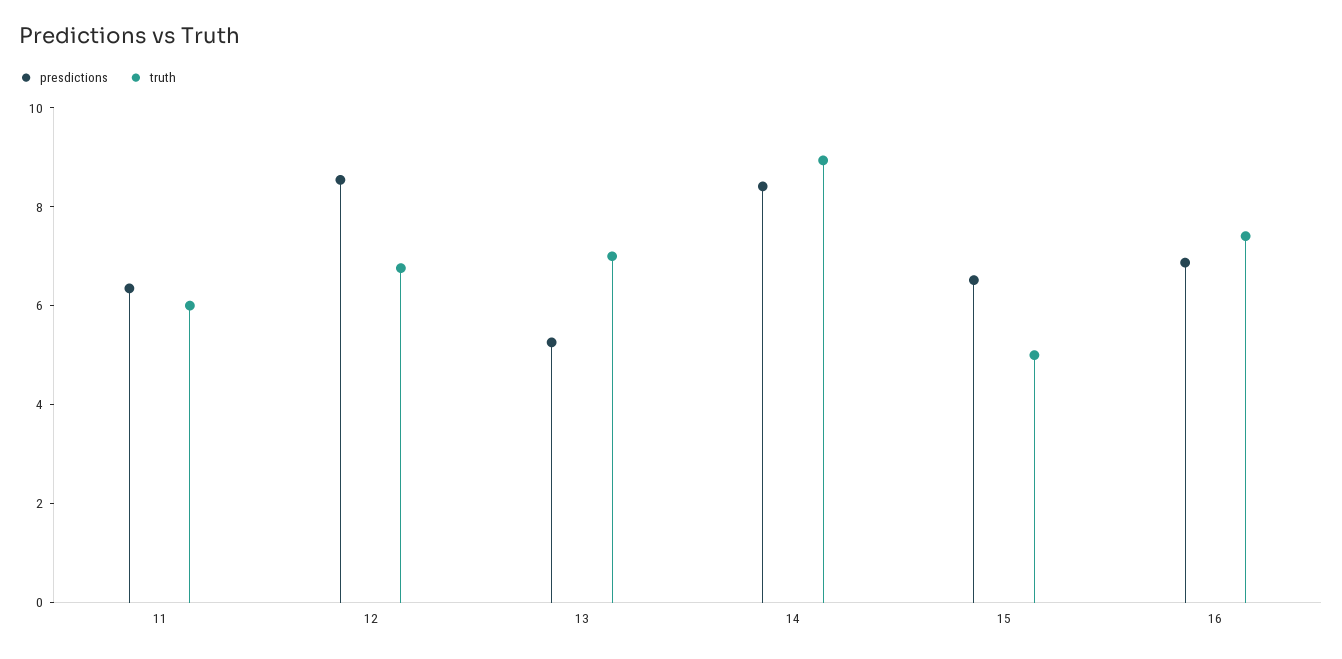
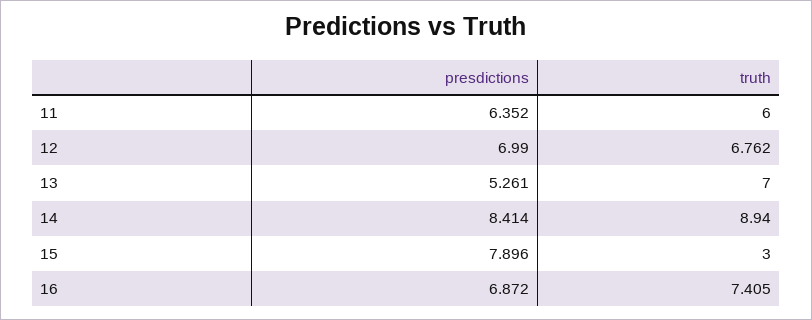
  {
    "presdictions": {
      "11": 6.352,
-     "12": 8.5,
+     "12": 6.99,
      "13": 5.261,
      "14": 8.414,
-     "15": 6.5,
+     "15": 7.896,
      "16": 6.872
    },
    "truth": {
      "11": 6,
      "12": 6.762,
      "13": 7,
      "14": 8.94,
-     "15": 5,
+     "15": 3,
      "16": 7.405
    }
  }

